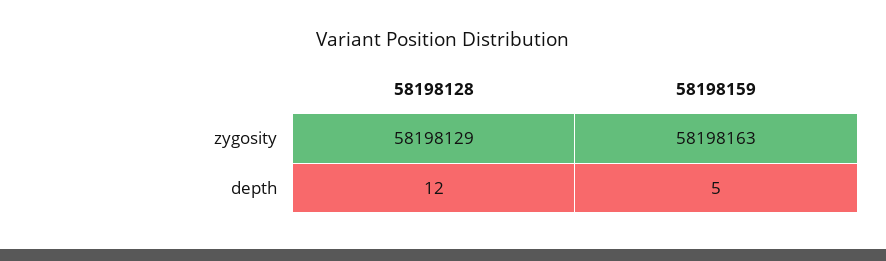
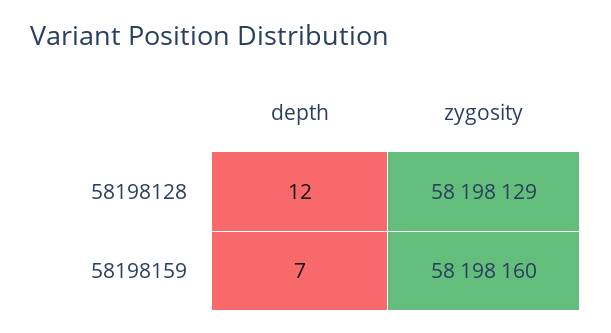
  {
    "58198128": {
      "zygosity": 58198129,
      "depth": 12
    },
    "58198159": {
-     "zygosity": 58198163,
+     "zygosity": 58198160,
-     "depth": 5
+     "depth": 7
    }
  }

